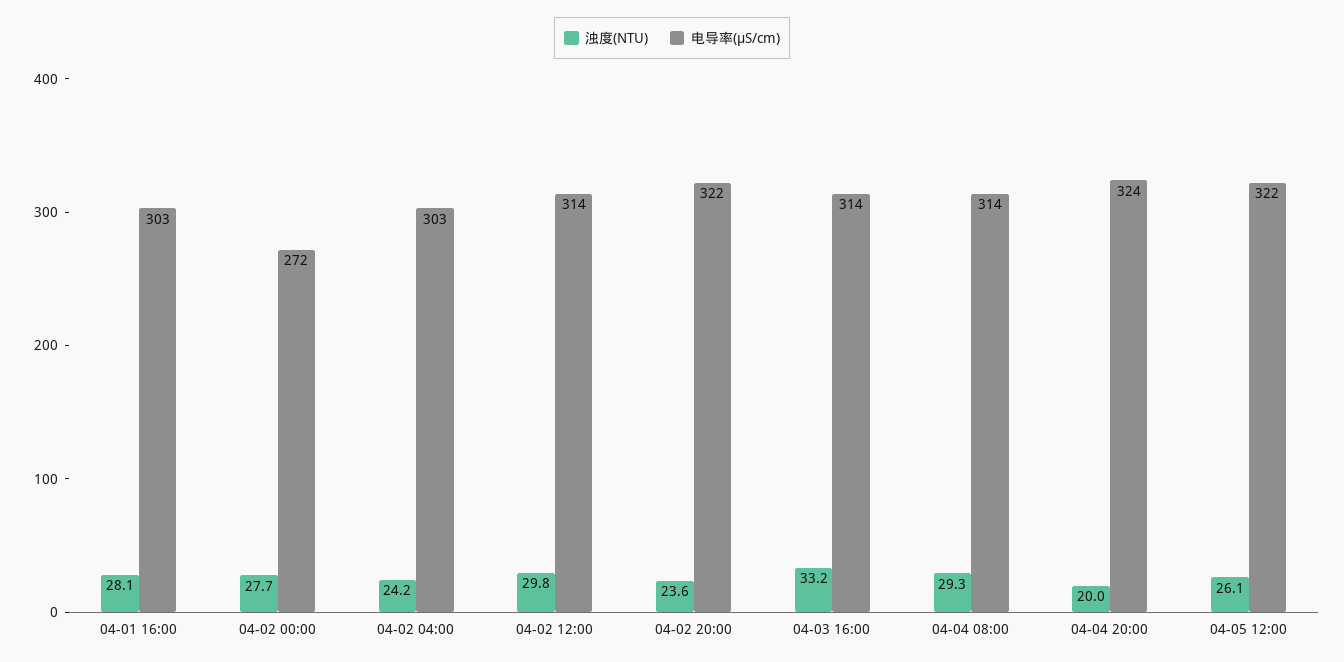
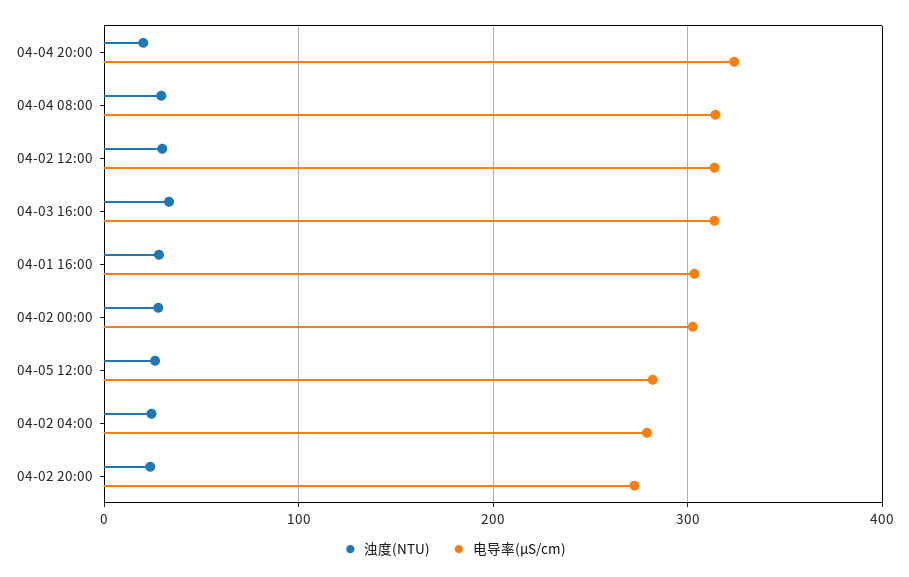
  {
    "浊度(NTU)": {
      "04-01 16:00": 28.1,
      "04-02 00:00": 27.7,
      "04-02 04:00": 24.2,
      "04-02 12:00": 29.8,
      "04-02 20:00": 23.6,
      "04-03 16:00": 33.2,
      "04-04 08:00": 29.3,
      "04-04 20:00": 20,
      "04-05 12:00": 26.1
    },
    "电导率(μS/cm)": {
      "04-01 16:00": 303,
-     "04-02 00:00": 272,
+     "04-02 00:00": 300,
-     "04-02 04:00": 303,
+     "04-02 04:00": 280,
      "04-02 12:00": 314,
-     "04-02 20:00": 322,
+     "04-02 20:00": 270,
      "04-03 16:00": 314,
      "04-04 08:00": 314,
      "04-04 20:00": 324,
-     "04-05 12:00": 322
+     "04-05 12:00": 280
    }
  }

